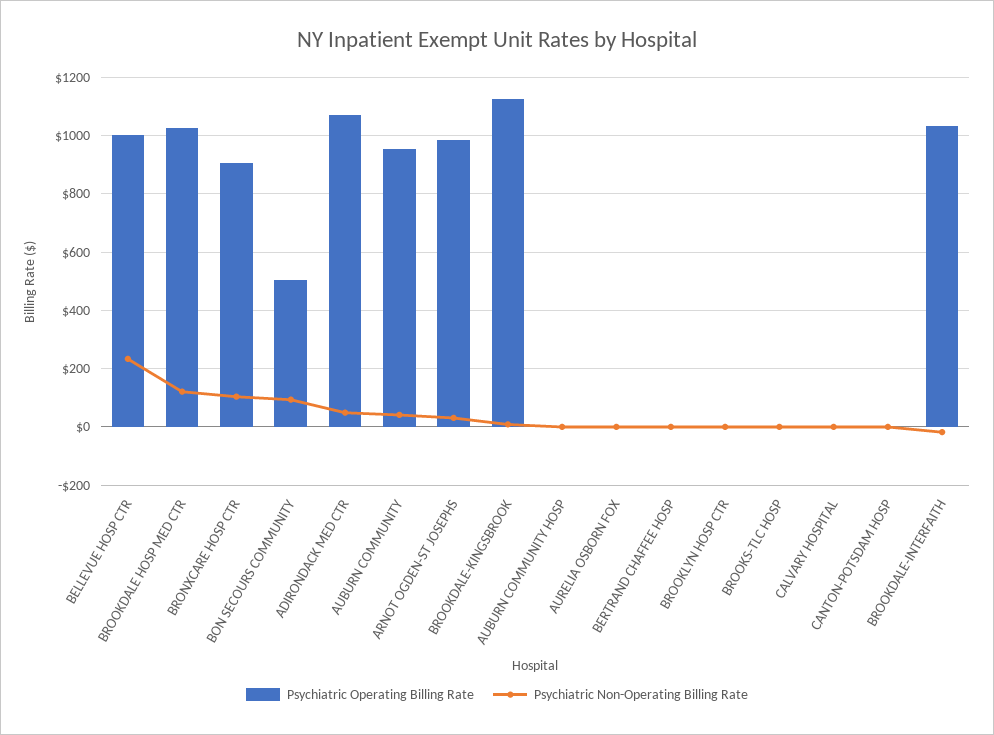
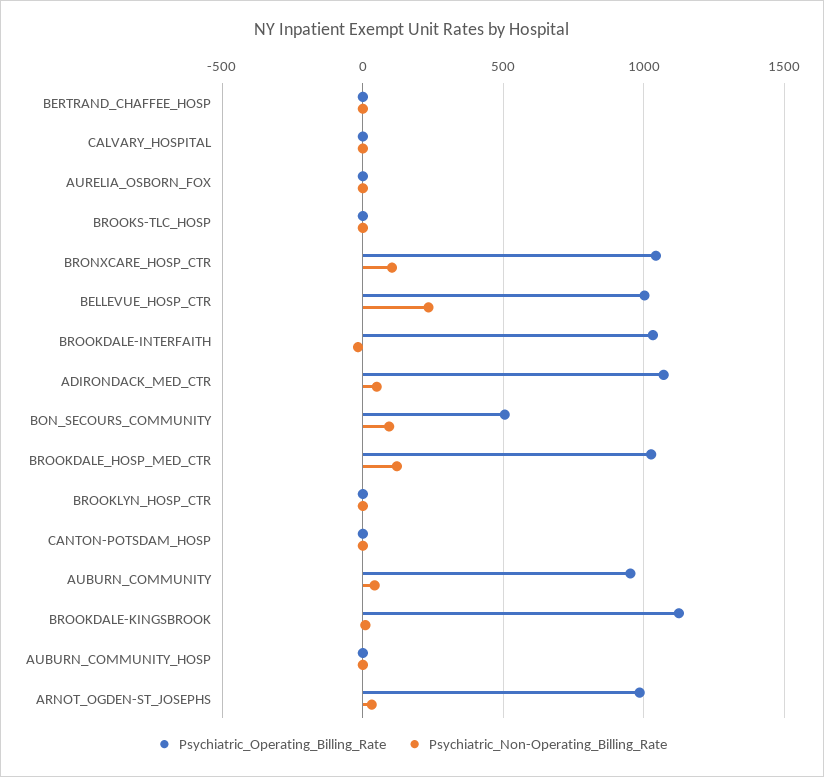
  {
    "Psychiatric Operating Billing Rate": {
      "BELLEVUE HOSP CTR": 1000,
      "BROOKDALE HOSP MED CTR": 1025,
-     "BRONXCARE HOSP CTR": 900,
+     "BRONXCARE HOSP CTR": 1050,
      "BON SECOURS COMMUNITY": 500,
      "ADIRONDACK MED CTR": 1075,
      "AUBURN COMMUNITY": 950,
      "ARNOT OGDEN-ST JOSEPHS": 975,
      "BROOKDALE-KINGSBROOK": 1125,
      "AUBURN COMMUNITY HOSP": 0,
      "AURELIA OSBORN FOX": 0,
      "BERTRAND CHAFFEE HOSP": 0,
      "BROOKLYN HOSP CTR": 0,
      "BROOKS-TLC HOSP": 0,
      "CALVARY HOSPITAL": 0,
      "CANTON-POTSDAM HOSP": 0,
      "BROOKDALE-INTERFAITH": 1025
    },
    "Psychiatric Non-Operating Billing Rate": {
      "BELLEVUE HOSP CTR": 225,
      "BROOKDALE HOSP MED CTR": 125,
      "BRONXCARE HOSP CTR": 100,
      "BON SECOURS COMMUNITY": 100,
      "ADIRONDACK MED CTR": 50,
      "AUBURN COMMUNITY": 50,
      "ARNOT OGDEN-ST JOSEPHS": 25,
      "BROOKDALE-KINGSBROOK": 0,
      "AUBURN COMMUNITY HOSP": 0,
      "AURELIA OSBORN FOX": 0,
      "BERTRAND CHAFFEE HOSP": 0,
      "BROOKLYN HOSP CTR": 0,
      "BROOKS-TLC HOSP": 0,
      "CALVARY HOSPITAL": 0,
      "CANTON-POTSDAM HOSP": 0,
      "BROOKDALE-INTERFAITH": -25
    }
  }

